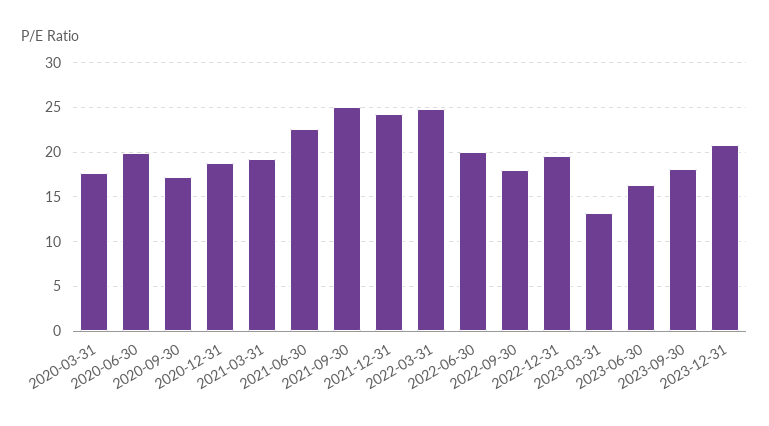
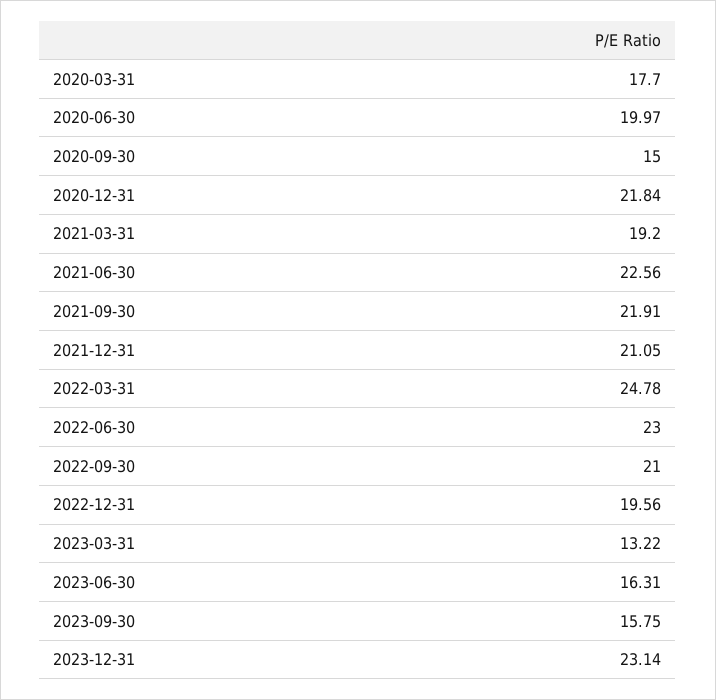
  {
    "2020-03-31": 17.7,
    "2020-06-30": 19.97,
-   "2020-09-30": 17,
+   "2020-09-30": 15,
-   "2020-12-31": 19,
+   "2020-12-31": 21.84,
    "2021-03-31": 19.2,
    "2021-06-30": 22.56,
-   "2021-09-30": 25,
+   "2021-09-30": 21.91,
-   "2021-12-31": 24,
+   "2021-12-31": 21.05,
    "2022-03-31": 24.78,
-   "2022-06-30": 20,
+   "2022-06-30": 23,
-   "2022-09-30": 18,
+   "2022-09-30": 21,
    "2022-12-31": 19.56,
    "2023-03-31": 13.22,
    "2023-06-30": 16.31,
-   "2023-09-30": 18,
+   "2023-09-30": 15.75,
-   "2023-12-31": 21
+   "2023-12-31": 23.14
  }

